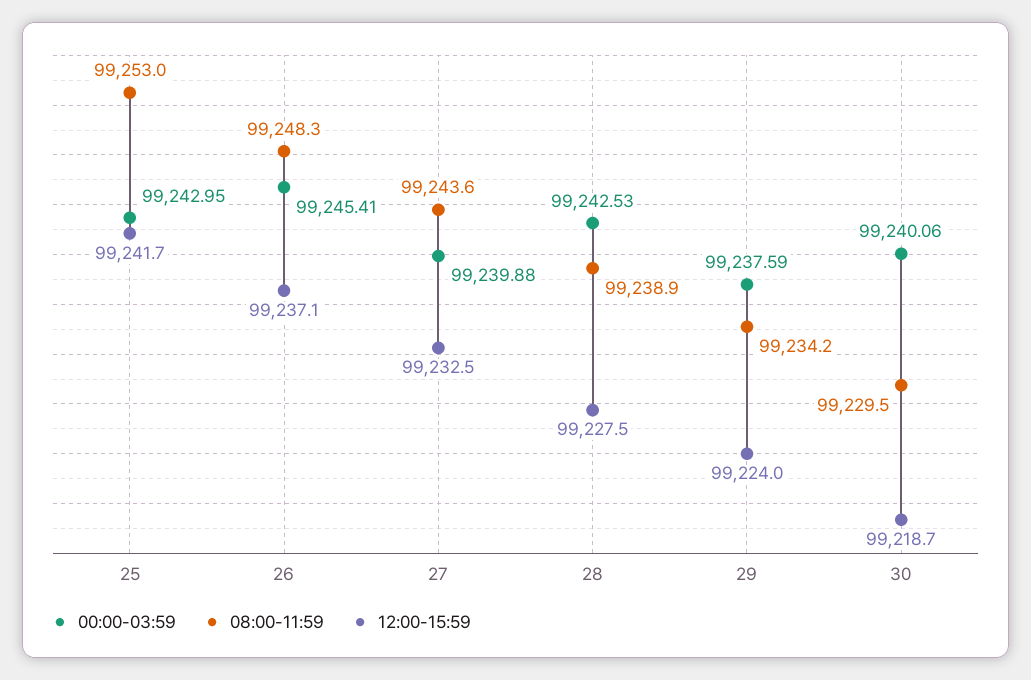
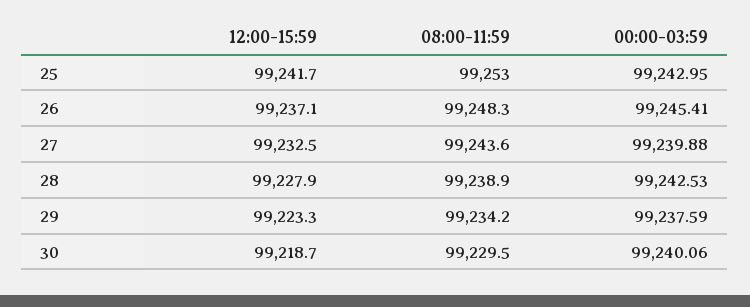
  {
    "00:00-03:59": {
      "25": 99242.95,
      "26": 99245.41,
      "27": 99239.88,
      "28": 99242.53,
      "29": 99237.59,
      "30": 99240.06
    },
    "08:00-11:59": {
      "25": 99253,
      "26": 99248.3,
      "27": 99243.6,
      "28": 99238.9,
      "29": 99234.2,
      "30": 99229.5
    },
    "12:00-15:59": {
      "25": 99241.7,
      "26": 99237.1,
      "27": 99232.5,
-     "28": 99227.5,
+     "28": 99227.9,
-     "29": 99224,
+     "29": 99223.3,
      "30": 99218.7
    }
  }

